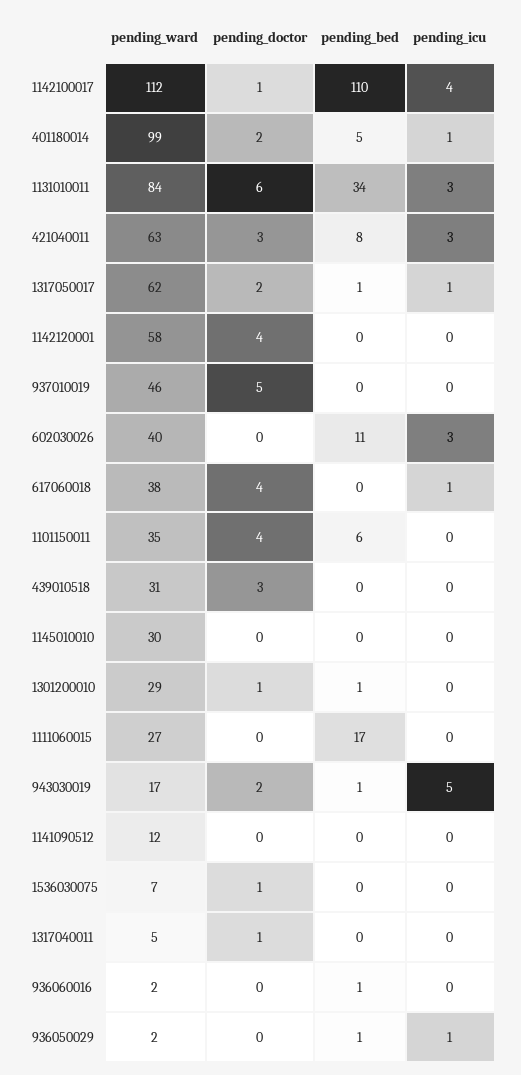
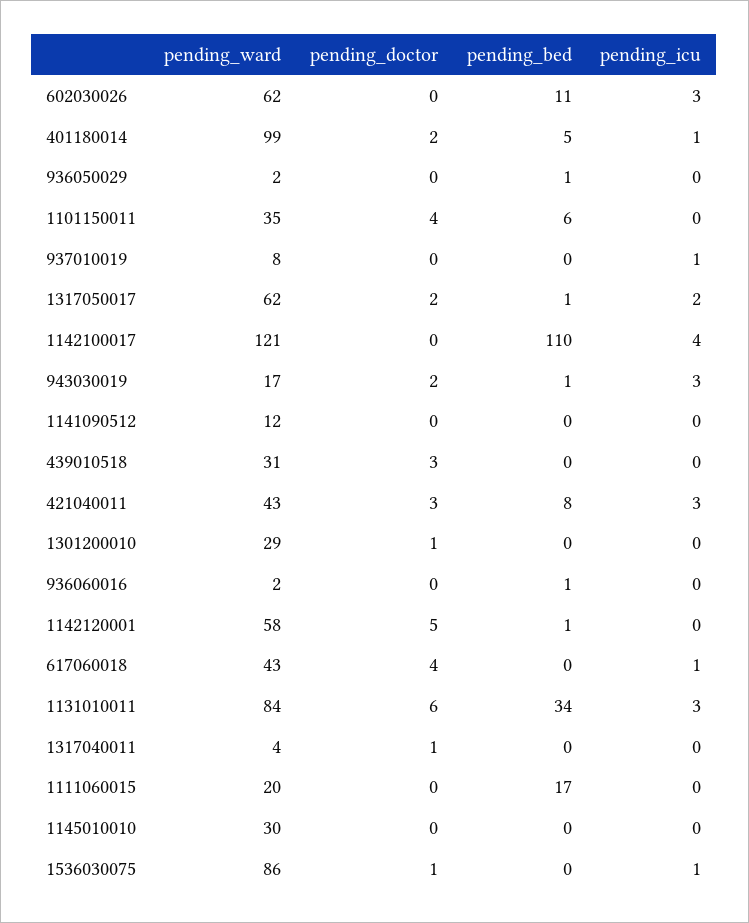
  {
    "pending_ward": {
-     "1142100017": 112,
+     "1142100017": 121,
      "401180014": 99,
      "1131010011": 84,
-     "421040011": 63,
+     "421040011": 43,
      "1317050017": 62,
      "1142120001": 58,
-     "937010019": 46,
+     "937010019": 8,
-     "602030026": 40,
+     "602030026": 62,
-     "617060018": 38,
+     "617060018": 43,
      "1101150011": 35,
      "439010518": 31,
      "1145010010": 30,
      "1301200010": 29,
-     "1111060015": 27,
+     "1111060015": 20,
      "943030019": 17,
      "1141090512": 12,
-     "1536030075": 7,
+     "1536030075": 86,
-     "1317040011": 5,
+     "1317040011": 4,
      "936060016": 2,
      "936050029": 2
    },
    "pending_doctor": {
-     "1142100017": 1,
+     "1142100017": 0,
      "401180014": 2,
      "1131010011": 6,
      "421040011": 3,
      "1317050017": 2,
-     "1142120001": 4,
+     "1142120001": 5,
-     "937010019": 5,
+     "937010019": 0,
      "602030026": 0,
      "617060018": 4,
      "1101150011": 4,
      "439010518": 3,
      "1145010010": 0,
      "1301200010": 1,
      "1111060015": 0,
      "943030019": 2,
      "1141090512": 0,
      "1536030075": 1,
      "1317040011": 1,
      "936060016": 0,
      "936050029": 0
    },
    "pending_bed": {
      "1142100017": 110,
      "401180014": 5,
      "1131010011": 34,
      "421040011": 8,
      "1317050017": 1,
-     "1142120001": 0,
+     "1142120001": 1,
      "937010019": 0,
      "602030026": 11,
      "617060018": 0,
      "1101150011": 6,
      "439010518": 0,
      "1145010010": 0,
-     "1301200010": 1,
+     "1301200010": 0,
      "1111060015": 17,
      "943030019": 1,
      "1141090512": 0,
      "1536030075": 0,
      "1317040011": 0,
      "936060016": 1,
      "936050029": 1
    },
    "pending_icu": {
      "1142100017": 4,
      "401180014": 1,
      "1131010011": 3,
      "421040011": 3,
-     "1317050017": 1,
+     "1317050017": 2,
      "1142120001": 0,
-     "937010019": 0,
+     "937010019": 1,
      "602030026": 3,
      "617060018": 1,
      "1101150011": 0,
      "439010518": 0,
      "1145010010": 0,
      "1301200010": 0,
      "1111060015": 0,
-     "943030019": 5,
+     "943030019": 3,
      "1141090512": 0,
-     "1536030075": 0,
+     "1536030075": 1,
      "1317040011": 0,
      "936060016": 0,
-     "936050029": 1
+     "936050029": 0
    }
  }

